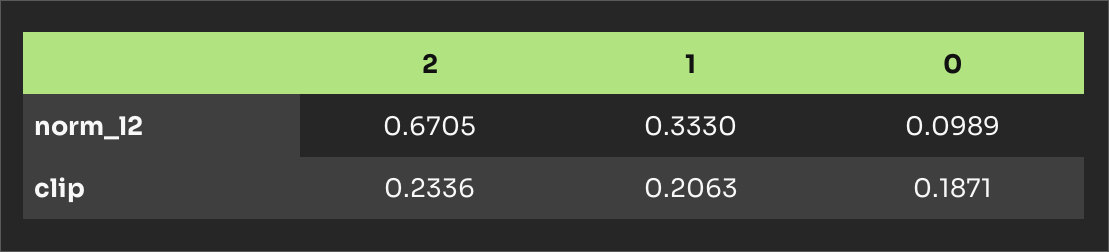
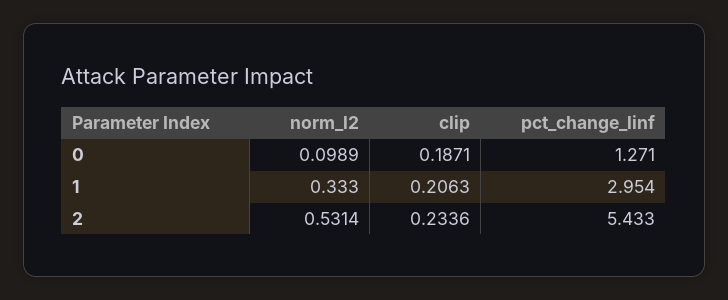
  {
    "2": {
-     "norm_l2": 0.6705,
+     "norm_l2": 0.5314,
-     "clip": 0.2336
+     "clip": 0.2336,
+     "pct_change_linf": 5.433
    },
    "1": {
      "norm_l2": 0.333,
-     "clip": 0.2063
+     "clip": 0.2063,
+     "pct_change_linf": 2.954
    },
    "0": {
      "norm_l2": 0.0989,
-     "clip": 0.1871
+     "clip": 0.1871,
+     "pct_change_linf": 1.271
    }
  }

